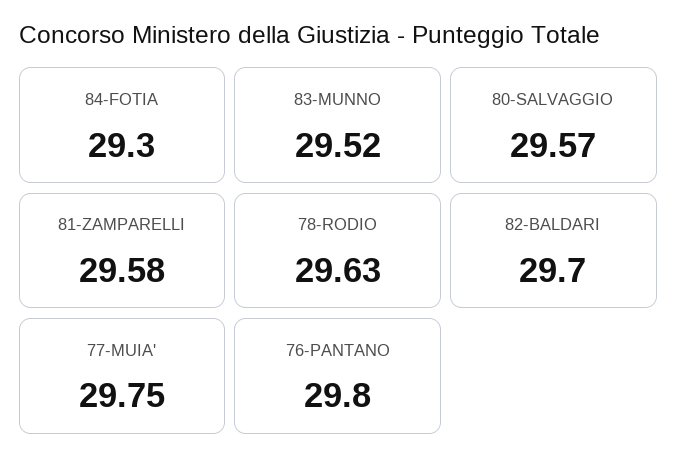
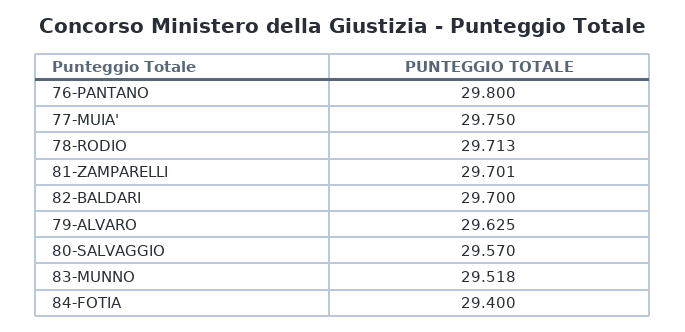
  {
-   "84-FOTIA": 29.3,
+   "84-FOTIA": 29.4,
    "83-MUNNO": 29.518,
    "80-SALVAGGIO": 29.57,
-   "81-ZAMPARELLI": 29.58,
+   "81-ZAMPARELLI": 29.701,
-   "78-RODIO": 29.63,
+   "78-RODIO": 29.713,
    "82-BALDARI": 29.7,
    "77-MUIA'": 29.75,
-   "76-PANTANO": 29.8
+   "76-PANTANO": 29.8,
+   "79-ALVARO": 29.625
  }

